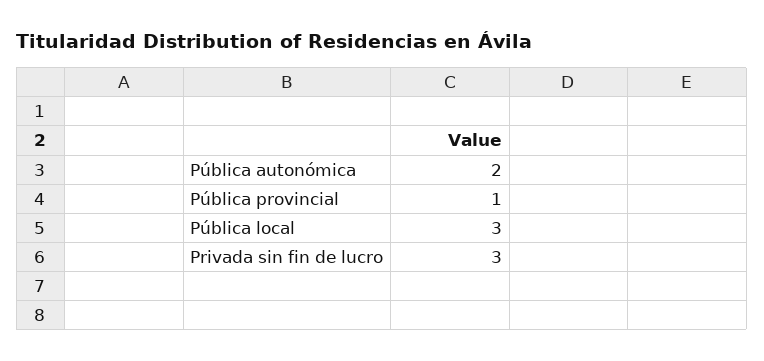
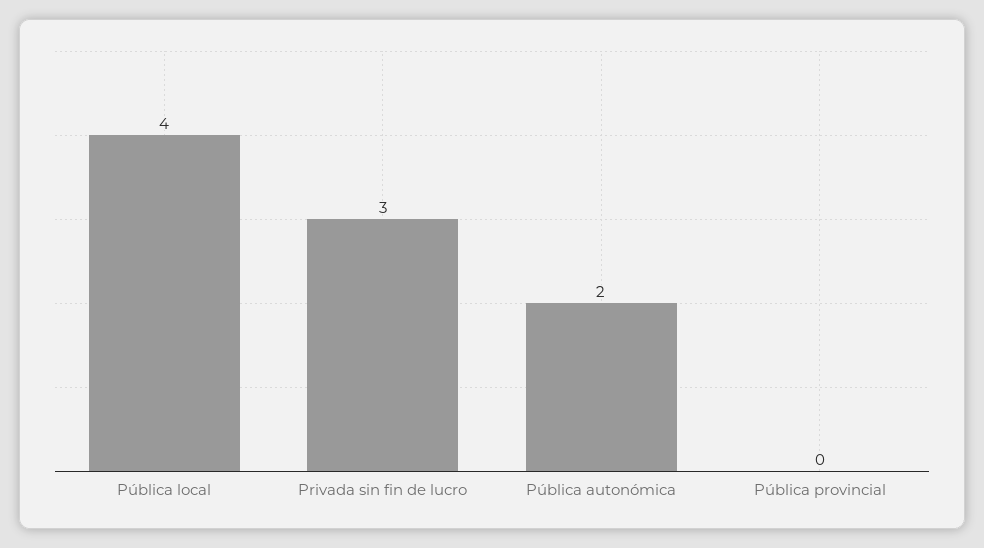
  {
    "Pública autonómica": 2,
-   "Pública provincial": 1,
+   "Pública provincial": 0,
-   "Pública local": 3,
+   "Pública local": 4,
    "Privada sin fin de lucro": 3
  }

